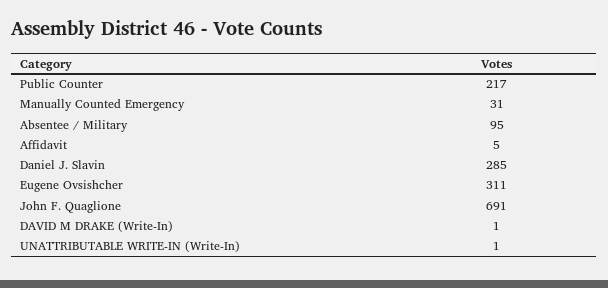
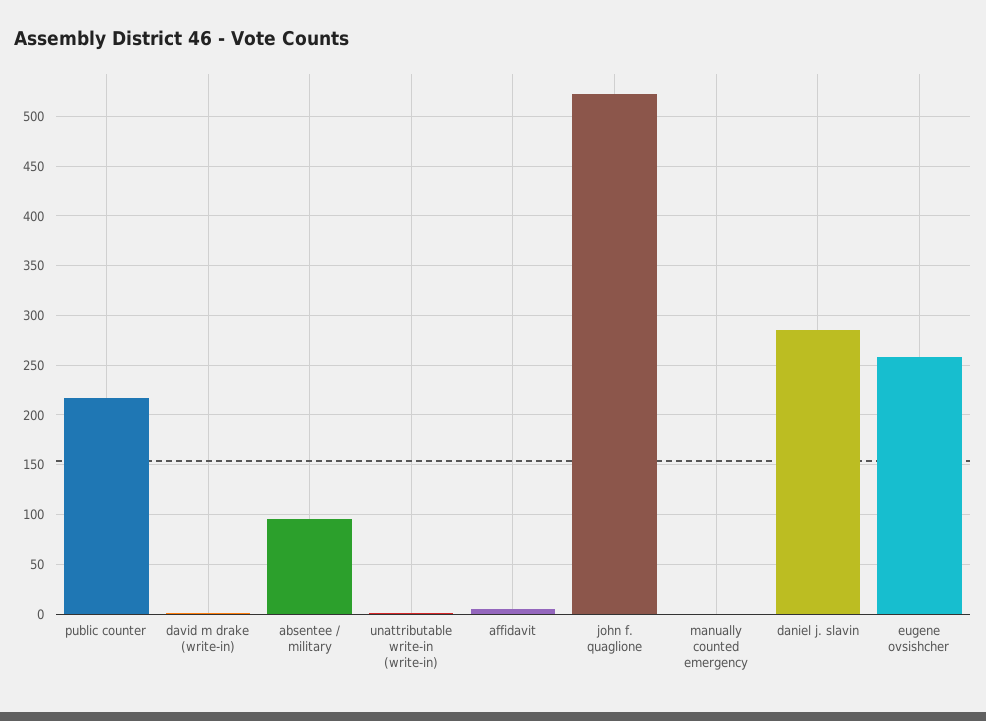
  {
    "Public Counter": 217,
-   "Manually Counted Emergency": 31,
+   "Manually Counted Emergency": 0,
    "Absentee / Military": 95,
    "Affidavit": 5,
    "Daniel J. Slavin": 285,
-   "Eugene Ovsishcher": 311,
+   "Eugene Ovsishcher": 260,
-   "John F. Quaglione": 691,
+   "John F. Quaglione": 520,
    "DAVID M DRAKE (Write-In)": 1,
    "UNATTRIBUTABLE WRITE-IN (Write-In)": 1
  }

